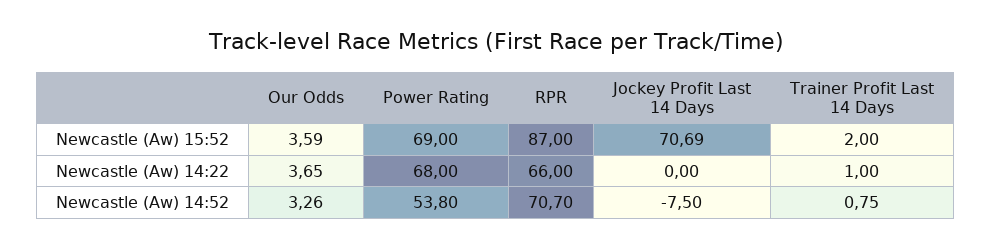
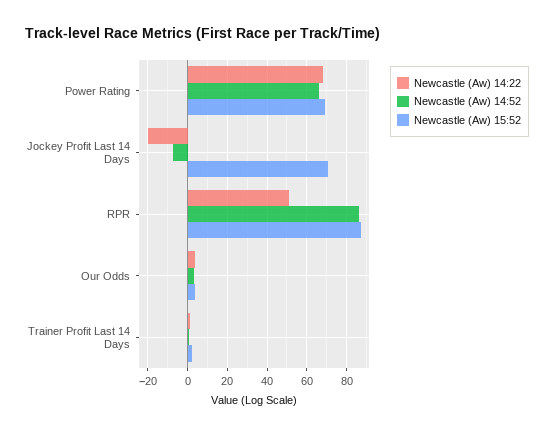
  {
    "Newcastle (Aw) 15:52": {
      "Our Odds": 3.59,
      "Power Rating": 69,
      "RPR": 87,
      "Jockey Profit Last 14 Days": 70.69,
      "Trainer Profit Last 14 Days": 2
    },
    "Newcastle (Aw) 14:22": {
      "Our Odds": 3.65,
      "Power Rating": 68,
-     "RPR": 66,
+     "RPR": 50,
-     "Jockey Profit Last 14 Days": 0,
+     "Jockey Profit Last 14 Days": -20,
      "Trainer Profit Last 14 Days": 1
    },
    "Newcastle (Aw) 14:52": {
      "Our Odds": 3.26,
-     "Power Rating": 53.8,
+     "Power Rating": 65,
-     "RPR": 70.7,
+     "RPR": 85,
      "Jockey Profit Last 14 Days": -7.5,
      "Trainer Profit Last 14 Days": 0.75
    }
  }

